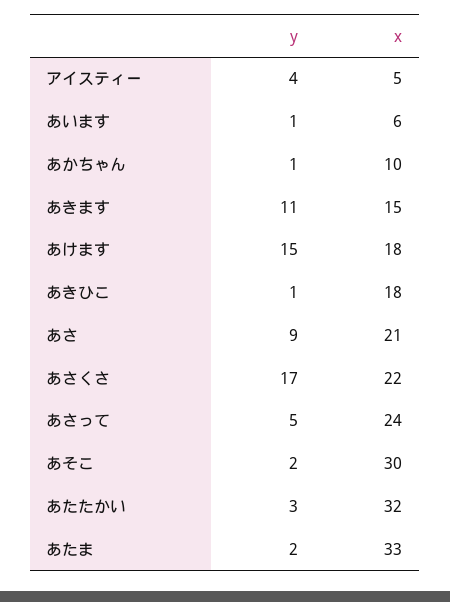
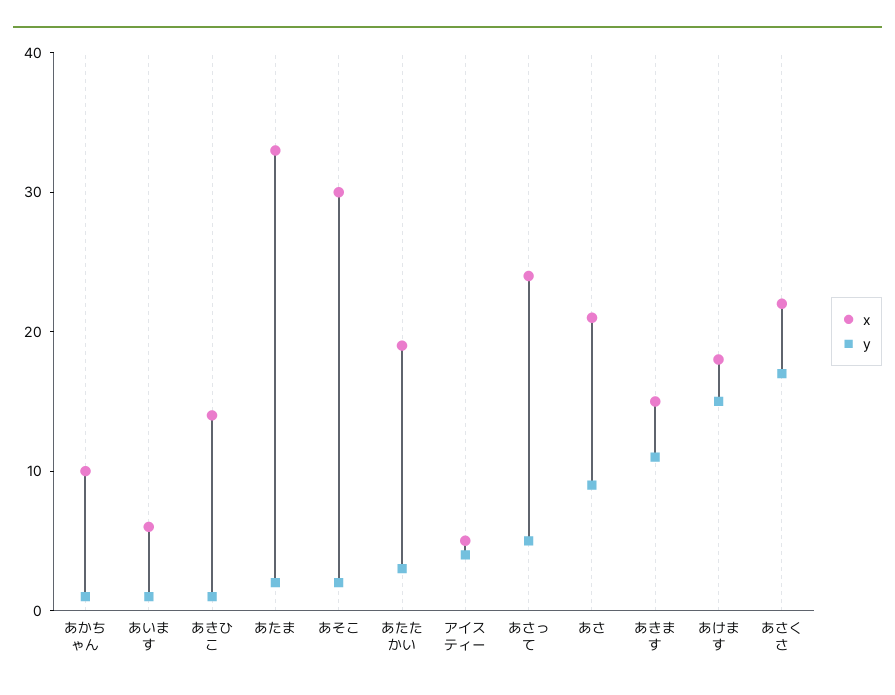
  {
    "y": {
      "アイスティー": 4,
      "あいます": 1,
      "あかちゃん": 1,
      "あきます": 11,
      "あけます": 15,
      "あきひこ": 1,
      "あさ": 9,
      "あさくさ": 17,
      "あさって": 5,
      "あそこ": 2,
      "あたたかい": 3,
      "あたま": 2
    },
    "x": {
      "アイスティー": 5,
      "あいます": 6,
      "あかちゃん": 10,
      "あきます": 15,
      "あけます": 18,
-     "あきひこ": 18,
+     "あきひこ": 14,
      "あさ": 21,
      "あさくさ": 22,
      "あさって": 24,
      "あそこ": 30,
-     "あたたかい": 32,
+     "あたたかい": 19,
      "あたま": 33
    }
  }

